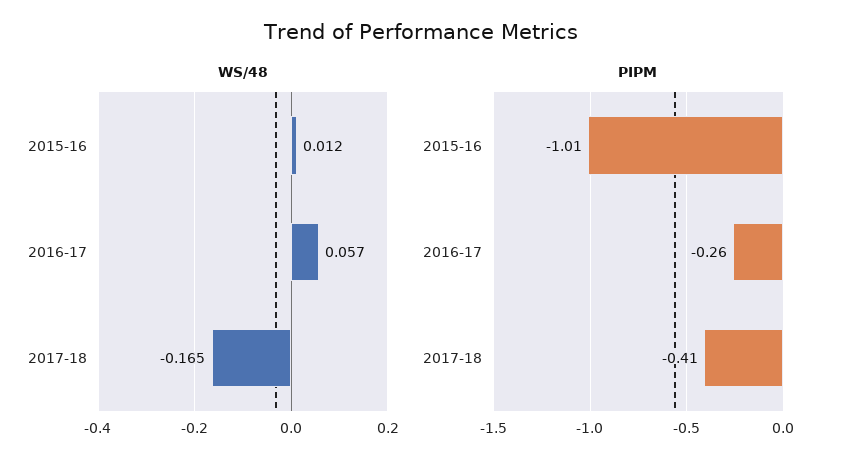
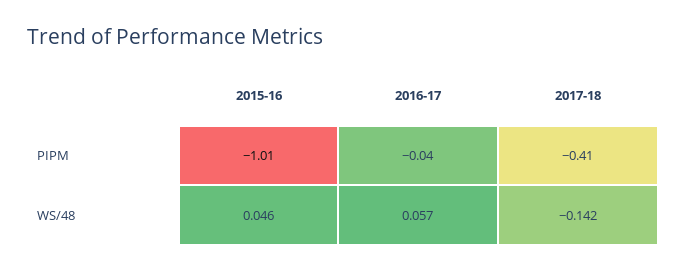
  {
    "WS/48": {
-     "2015-16": 0.012,
+     "2015-16": 0.046,
      "2016-17": 0.057,
-     "2017-18": -0.165
+     "2017-18": -0.142
    },
    "PIPM": {
      "2015-16": -1.01,
-     "2016-17": -0.26,
+     "2016-17": -0.04,
      "2017-18": -0.41
    }
  }

